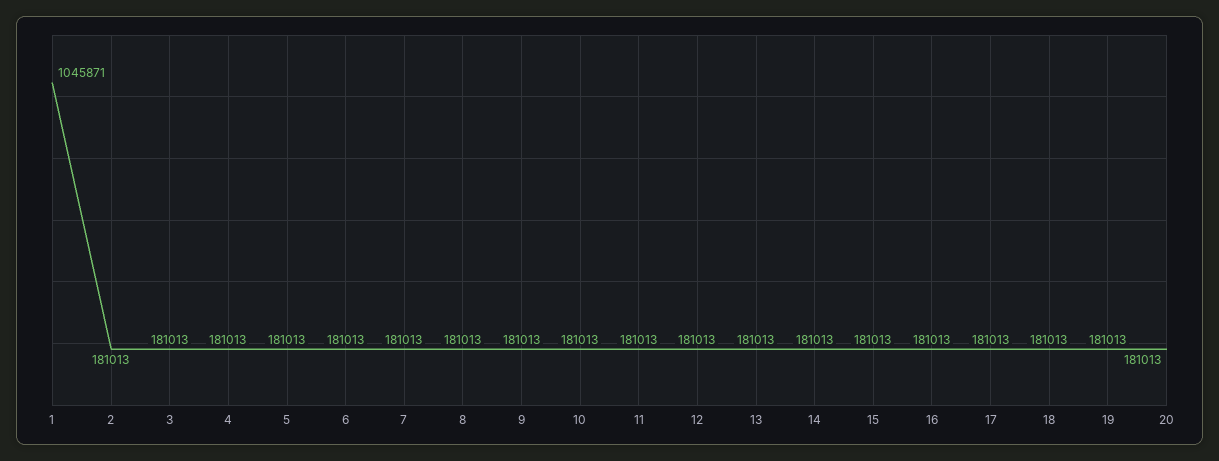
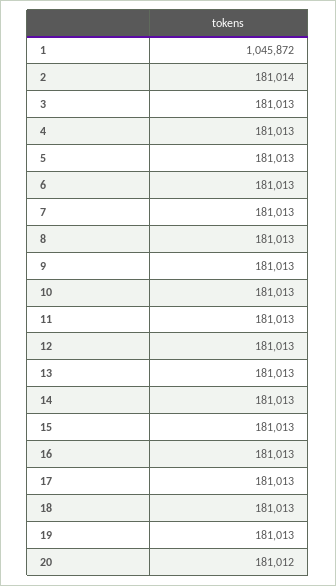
  {
-   "1": 1045871,
+   "1": 1045872,
-   "2": 181013,
+   "2": 181014,
    "3": 181013,
    "4": 181013,
    "5": 181013,
    "6": 181013,
    "7": 181013,
    "8": 181013,
    "9": 181013,
    "10": 181013,
    "11": 181013,
    "12": 181013,
    "13": 181013,
    "14": 181013,
    "15": 181013,
    "16": 181013,
    "17": 181013,
    "18": 181013,
    "19": 181013,
-   "20": 181013
+   "20": 181012
  }

